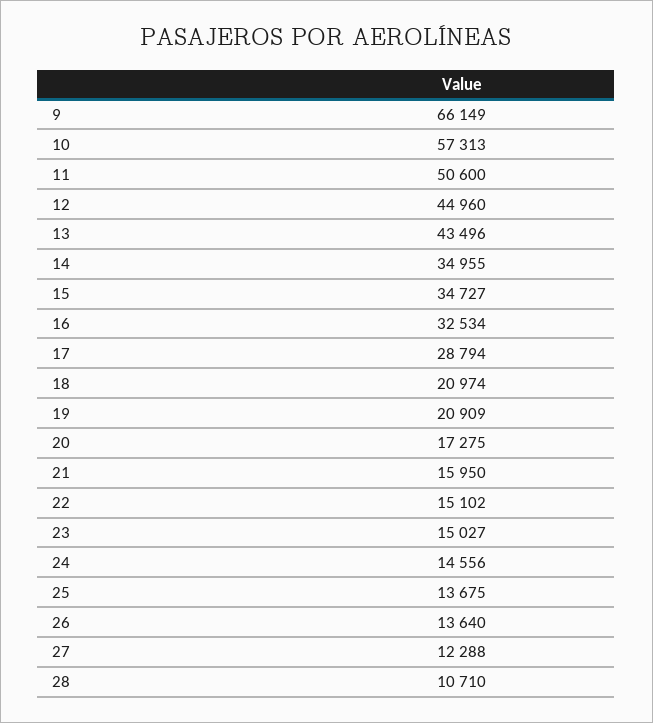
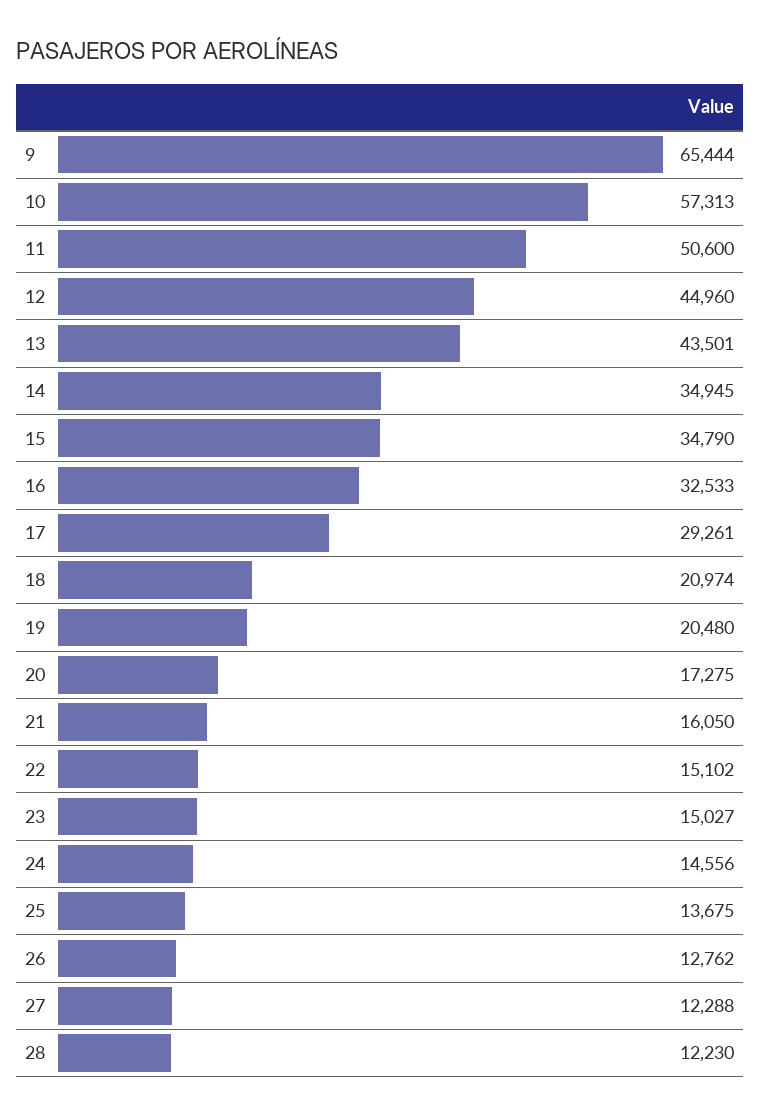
  {
-   "9": 66149,
+   "9": 65444,
    "10": 57313,
    "11": 50600,
    "12": 44960,
-   "13": 43496,
+   "13": 43501,
-   "14": 34955,
+   "14": 34945,
-   "15": 34727,
+   "15": 34790,
-   "16": 32534,
+   "16": 32533,
-   "17": 28794,
+   "17": 29261,
    "18": 20974,
-   "19": 20909,
+   "19": 20480,
    "20": 17275,
-   "21": 15950,
+   "21": 16050,
    "22": 15102,
    "23": 15027,
    "24": 14556,
    "25": 13675,
-   "26": 13640,
+   "26": 12762,
    "27": 12288,
-   "28": 10710
+   "28": 12230
  }

